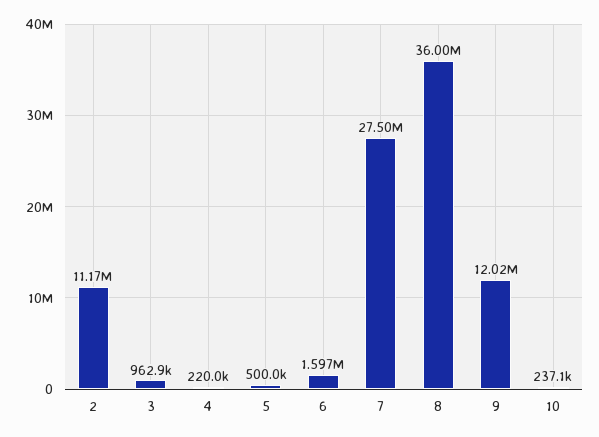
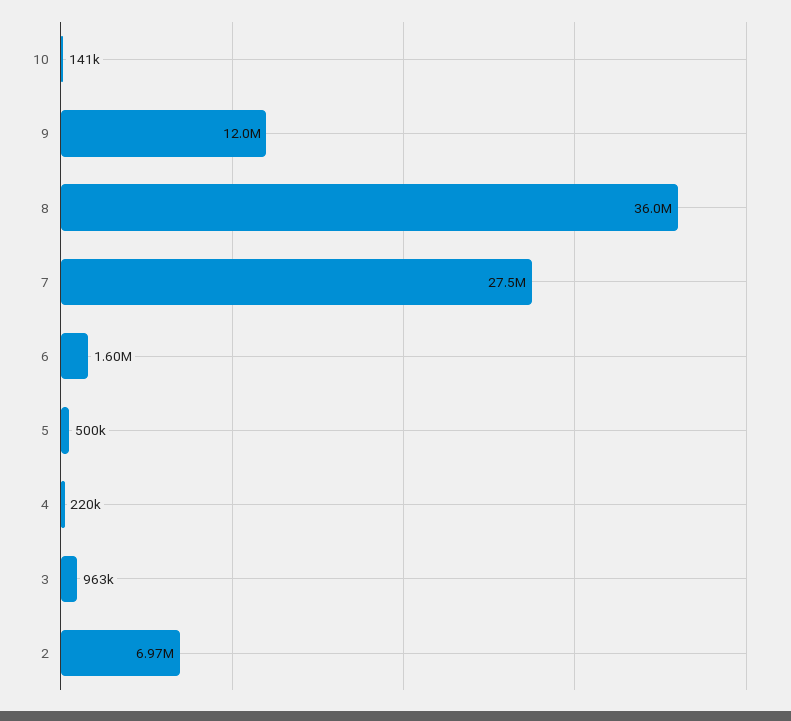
  {
-   "2": 11170000,
+   "2": 6970000,
    "3": 962900,
    "4": 220000,
    "5": 500000,
    "6": 1597000,
    "7": 27500000,
    "8": 36000000,
    "9": 12020000,
-   "10": 237100
+   "10": 141000
  }

